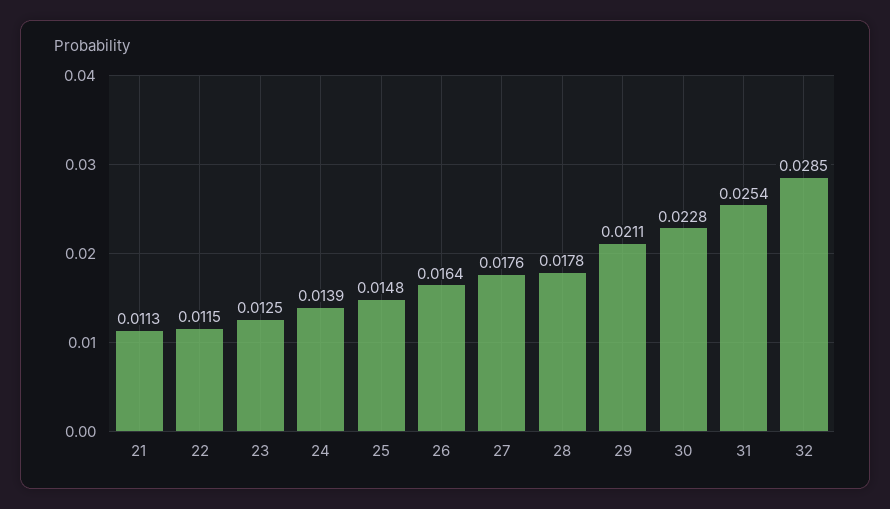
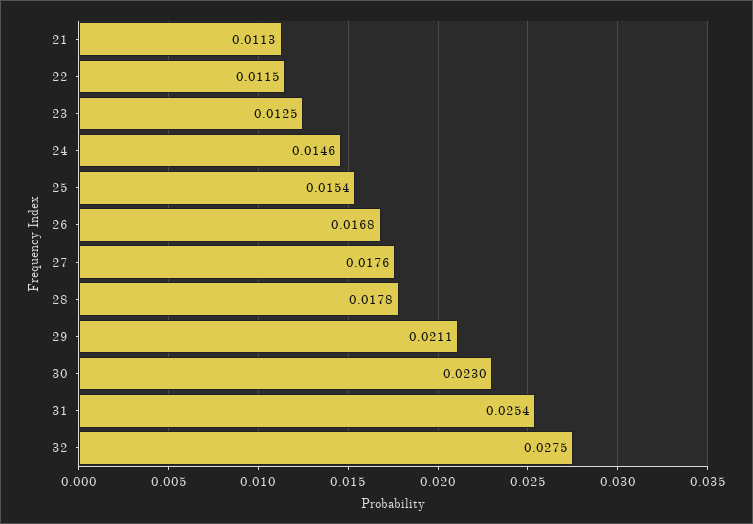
  {
    "21": 0.0113,
    "22": 0.0115,
    "23": 0.0125,
-   "24": 0.0139,
+   "24": 0.0146,
-   "25": 0.0148,
+   "25": 0.0154,
-   "26": 0.0164,
+   "26": 0.0168,
    "27": 0.0176,
    "28": 0.0178,
    "29": 0.0211,
-   "30": 0.0228,
+   "30": 0.023,
    "31": 0.0254,
-   "32": 0.0285
+   "32": 0.0275
  }

